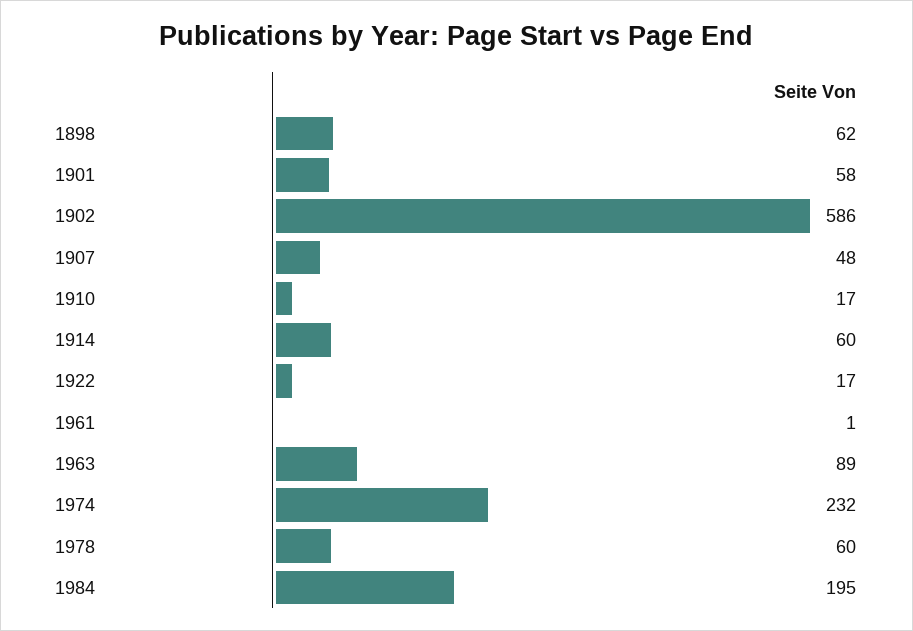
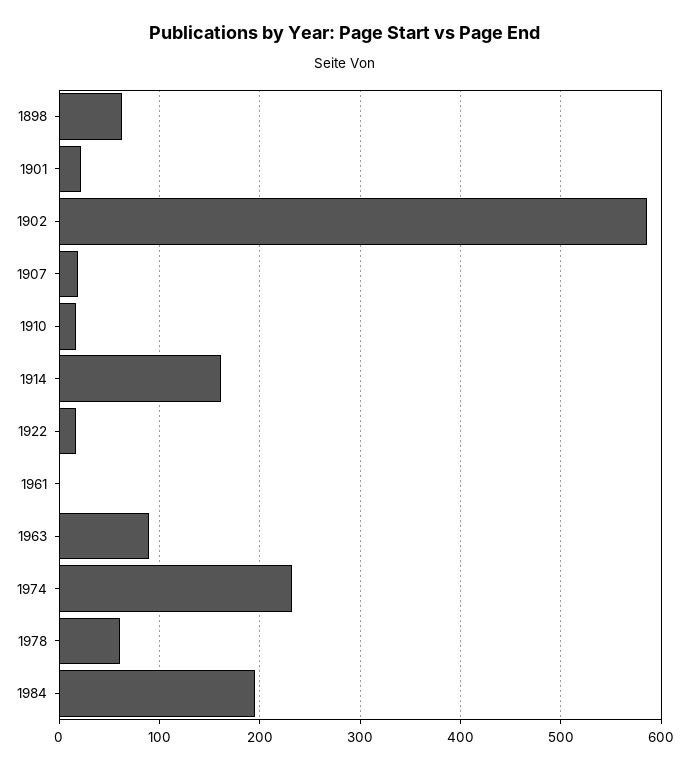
  {
    "1898": 62,
-   "1901": 58,
+   "1901": 20,
    "1902": 586,
-   "1907": 48,
+   "1907": 20,
    "1910": 17,
-   "1914": 60,
+   "1914": 160,
    "1922": 17,
    "1961": 1,
    "1963": 89,
    "1974": 232,
    "1978": 60,
    "1984": 195
  }

